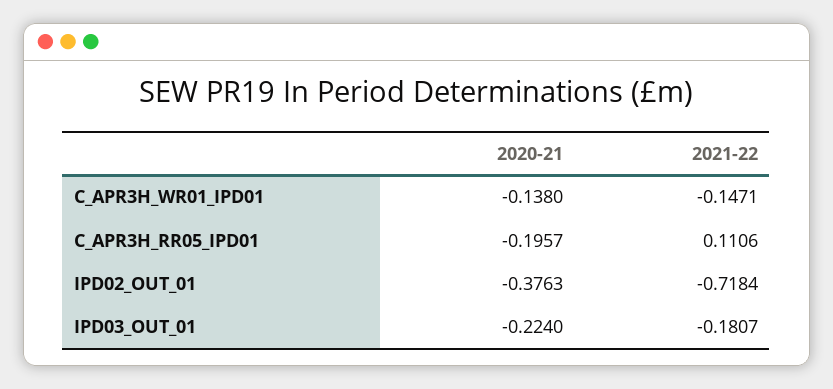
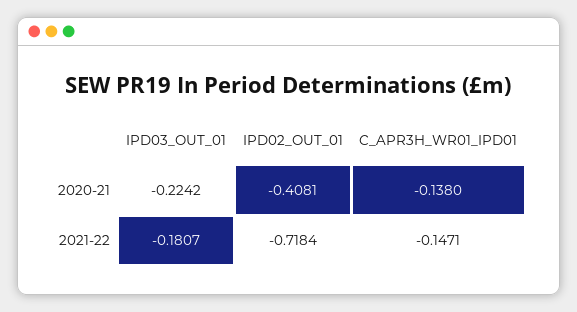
  {
    "2020-21": {
      "C_APR3H_WR01_IPD01": -0.138,
-     "C_APR3H_RR05_IPD01": -0.1957,
-     "IPD02_OUT_01": -0.3763,
+     "IPD02_OUT_01": -0.4081,
-     "IPD03_OUT_01": -0.224
+     "IPD03_OUT_01": -0.2242
    },
    "2021-22": {
      "C_APR3H_WR01_IPD01": -0.1471,
-     "C_APR3H_RR05_IPD01": 0.1106,
      "IPD02_OUT_01": -0.7184,
      "IPD03_OUT_01": -0.1807
    }
  }

